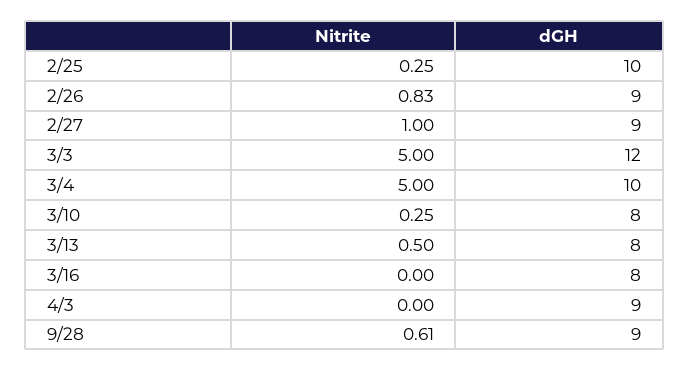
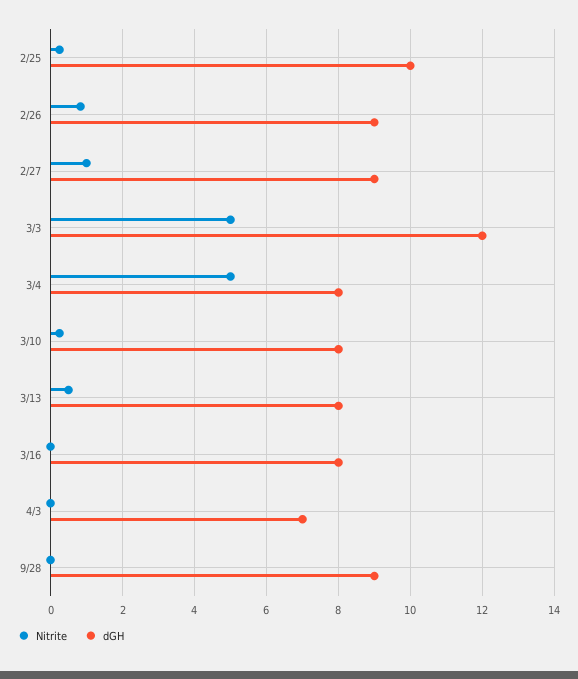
  {
    "Nitrite": {
      "2/25": 0.25,
      "2/26": 0.83,
      "2/27": 1,
      "3/3": 5,
      "3/4": 5,
      "3/10": 0.25,
      "3/13": 0.5,
      "3/16": 0,
      "4/3": 0,
-     "9/28": 0.61
+     "9/28": 0
    },
    "dGH": {
      "2/25": 10,
      "2/26": 9,
      "2/27": 9,
      "3/3": 12,
-     "3/4": 10,
+     "3/4": 8,
      "3/10": 8,
      "3/13": 8,
      "3/16": 8,
-     "4/3": 9,
+     "4/3": 7,
      "9/28": 9
    }
  }

